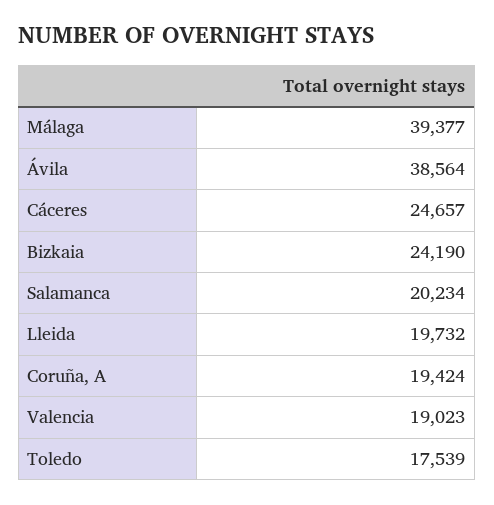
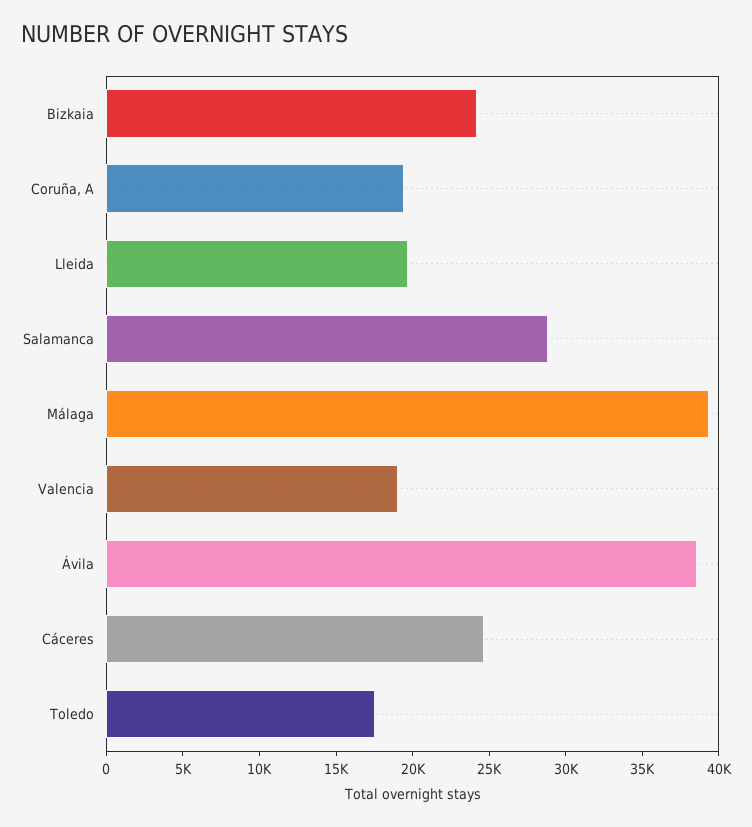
  {
    "Málaga": 39377,
    "Ávila": 38564,
    "Cáceres": 24657,
    "Bizkaia": 24190,
-   "Salamanca": 20234,
+   "Salamanca": 29000,
    "Lleida": 19732,
    "Coruña, A": 19424,
    "Valencia": 19023,
    "Toledo": 17539
  }

